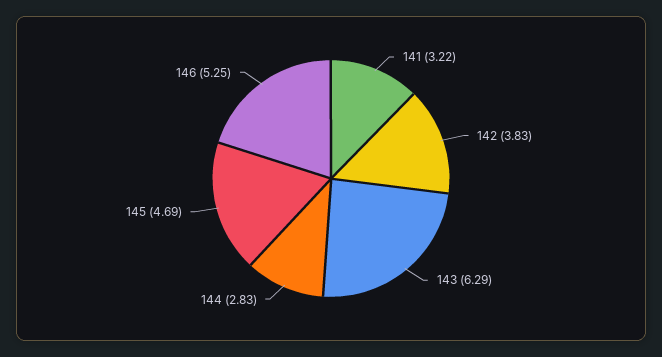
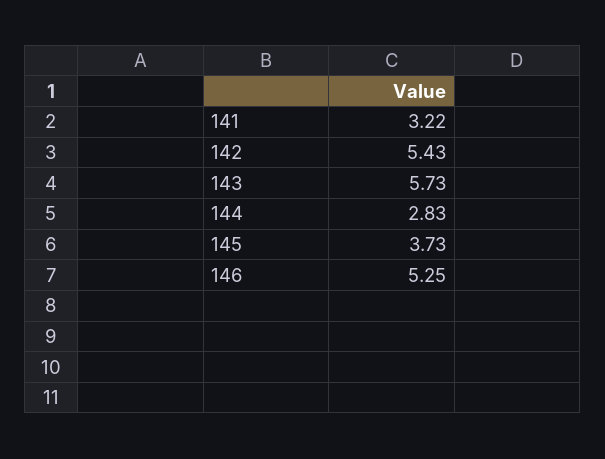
  {
    "141": 3.22,
-   "142": 3.83,
+   "142": 5.43,
-   "143": 6.29,
+   "143": 5.73,
    "144": 2.83,
-   "145": 4.69,
+   "145": 3.73,
    "146": 5.25
  }

